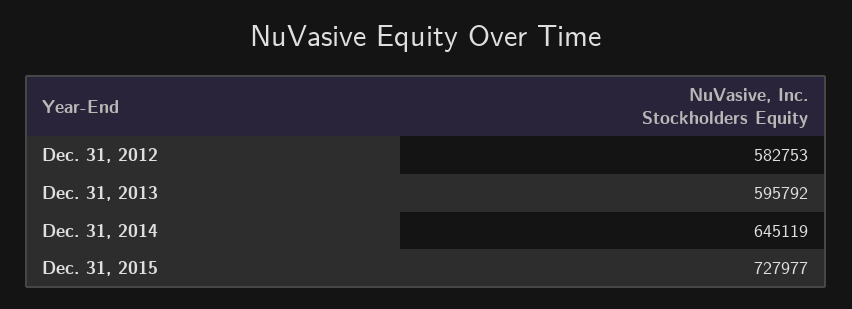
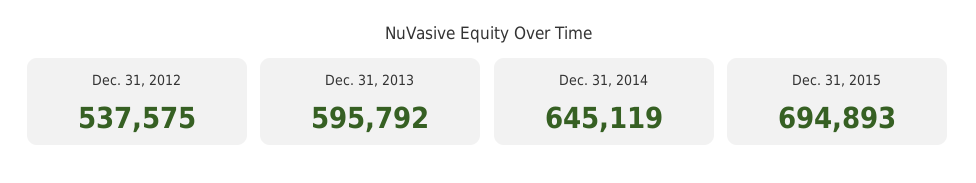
  {
-   "Dec. 31, 2012": 582753,
+   "Dec. 31, 2012": 537575,
    "Dec. 31, 2013": 595792,
    "Dec. 31, 2014": 645119,
-   "Dec. 31, 2015": 727977
+   "Dec. 31, 2015": 694893
  }

